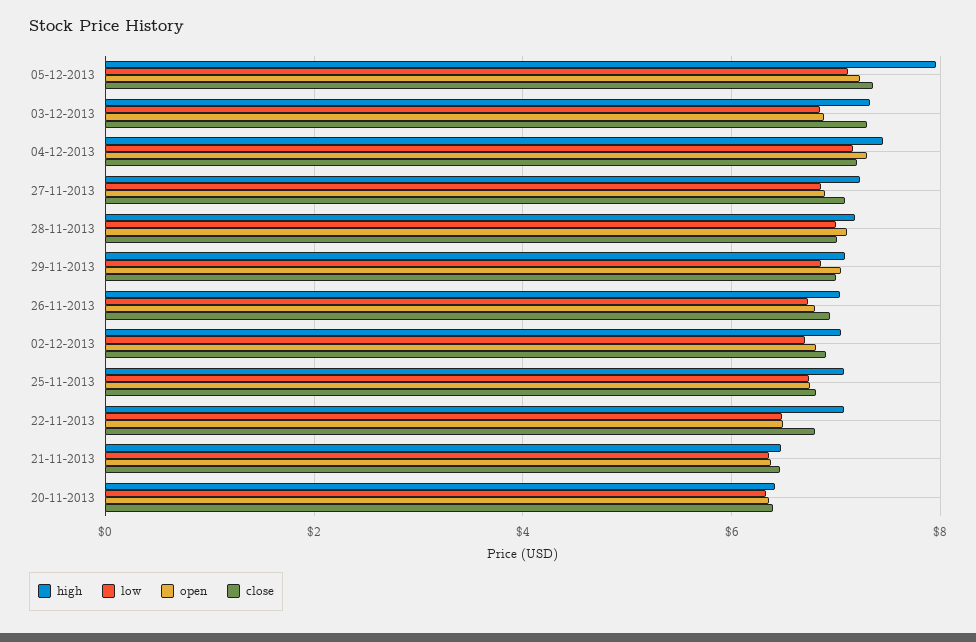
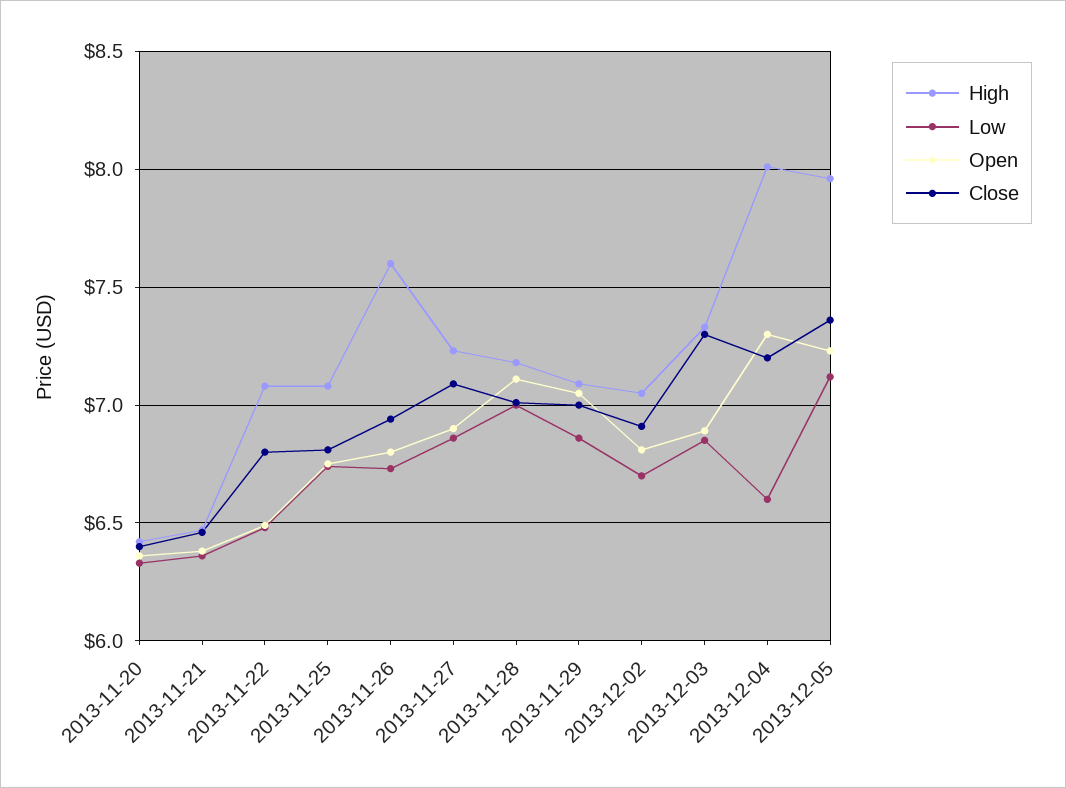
  {
    "high": {
      "05-12-2013": 7.95,
      "03-12-2013": 7.35,
-     "04-12-2013": 7.4,
+     "04-12-2013": 8,
      "27-11-2013": 7.25,
      "28-11-2013": 7.2,
      "29-11-2013": 7.1,
-     "26-11-2013": 7,
+     "26-11-2013": 7.6,
      "02-12-2013": 7.05,
      "25-11-2013": 7.1,
      "22-11-2013": 7.1,
      "21-11-2013": 6.45,
      "20-11-2013": 6.4
    },
    "low": {
      "05-12-2013": 7.1,
      "03-12-2013": 6.85,
-     "04-12-2013": 7.2,
+     "04-12-2013": 6.6,
      "27-11-2013": 6.85,
      "28-11-2013": 7,
      "29-11-2013": 6.85,
      "26-11-2013": 6.75,
      "02-12-2013": 6.7,
      "25-11-2013": 6.75,
      "22-11-2013": 6.5,
      "21-11-2013": 6.35,
      "20-11-2013": 6.35
    },
    "open": {
      "05-12-2013": 7.25,
      "03-12-2013": 6.9,
      "04-12-2013": 7.3,
      "27-11-2013": 6.9,
      "28-11-2013": 7.1,
      "29-11-2013": 7.05,
      "26-11-2013": 6.8,
      "02-12-2013": 6.8,
      "25-11-2013": 6.75,
      "22-11-2013": 6.5,
      "21-11-2013": 6.4,
      "20-11-2013": 6.35
    },
    "close": {
      "05-12-2013": 7.35,
      "03-12-2013": 7.3,
      "04-12-2013": 7.2,
      "27-11-2013": 7.1,
      "28-11-2013": 7,
      "29-11-2013": 7,
      "26-11-2013": 6.95,
      "02-12-2013": 6.9,
      "25-11-2013": 6.8,
      "22-11-2013": 6.8,
      "21-11-2013": 6.45,
      "20-11-2013": 6.4
    }
  }

